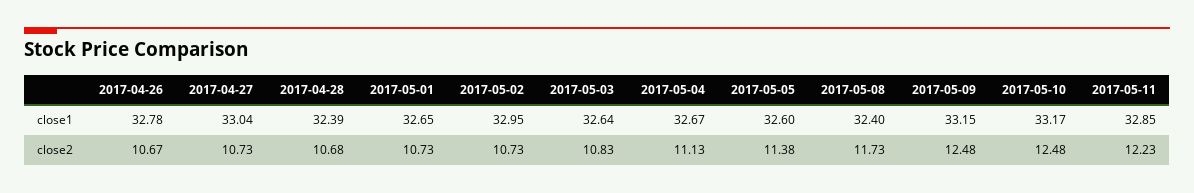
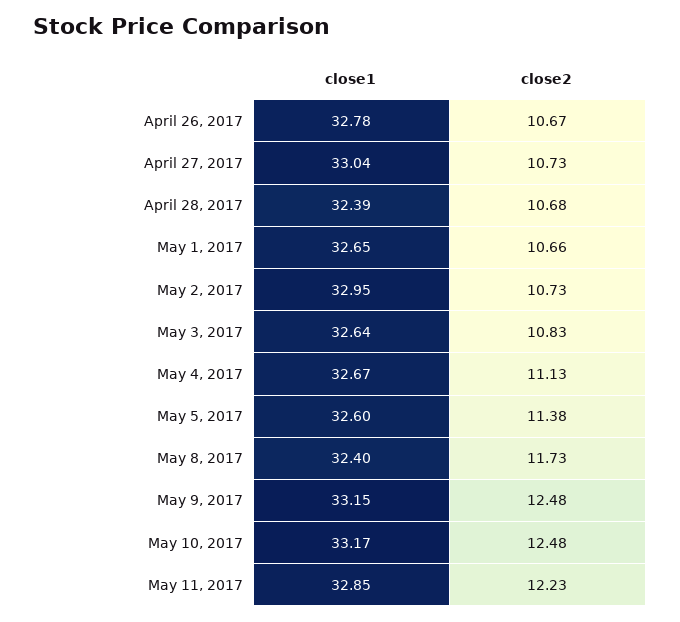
  {
    "2017-04-26": {
      "close1": 32.78,
      "close2": 10.67
    },
    "2017-04-27": {
      "close1": 33.04,
      "close2": 10.73
    },
    "2017-04-28": {
      "close1": 32.39,
      "close2": 10.68
    },
    "2017-05-01": {
      "close1": 32.65,
-     "close2": 10.73
+     "close2": 10.66
    },
    "2017-05-02": {
      "close1": 32.95,
      "close2": 10.73
    },
    "2017-05-03": {
      "close1": 32.64,
      "close2": 10.83
    },
    "2017-05-04": {
      "close1": 32.67,
      "close2": 11.13
    },
    "2017-05-05": {
      "close1": 32.6,
      "close2": 11.38
    },
    "2017-05-08": {
      "close1": 32.4,
      "close2": 11.73
    },
    "2017-05-09": {
      "close1": 33.15,
      "close2": 12.48
    },
    "2017-05-10": {
      "close1": 33.17,
      "close2": 12.48
    },
    "2017-05-11": {
      "close1": 32.85,
      "close2": 12.23
    }
  }

